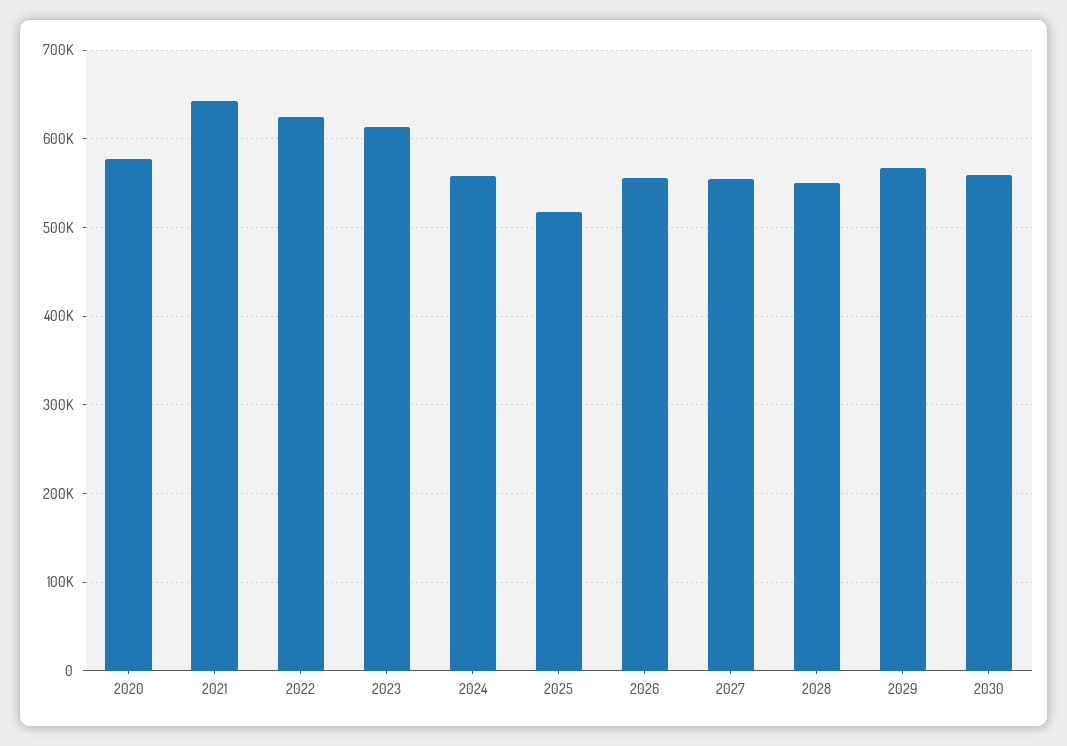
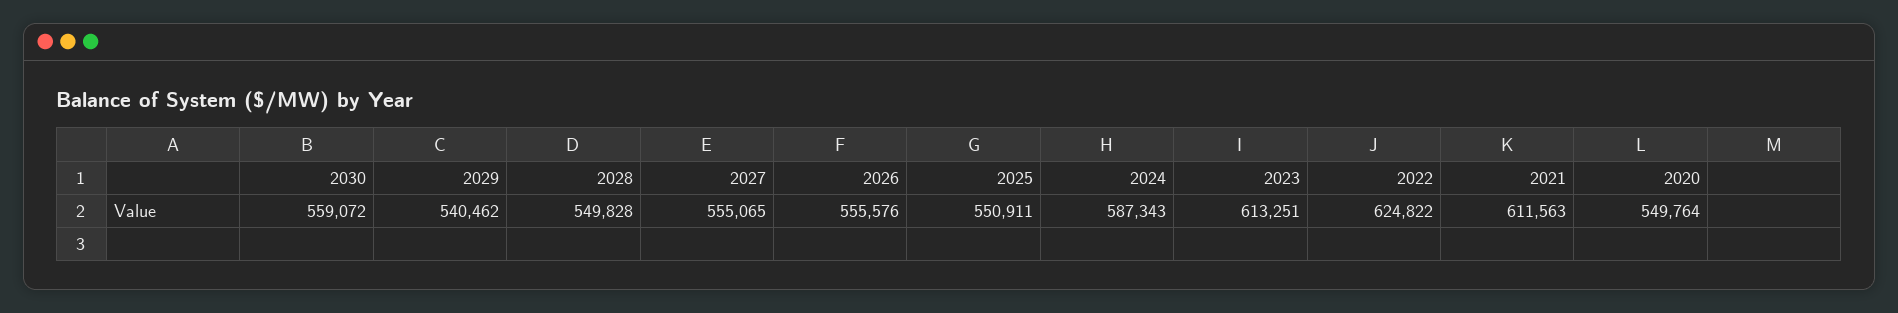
  {
-   "2020": 580000,
+   "2020": 549764,
-   "2021": 640000,
+   "2021": 611563,
    "2022": 624822,
    "2023": 613251,
-   "2024": 560000,
+   "2024": 587343,
-   "2025": 520000,
+   "2025": 550911,
    "2026": 555576,
    "2027": 555065,
    "2028": 549828,
-   "2029": 570000,
+   "2029": 540462,
    "2030": 559072
  }

